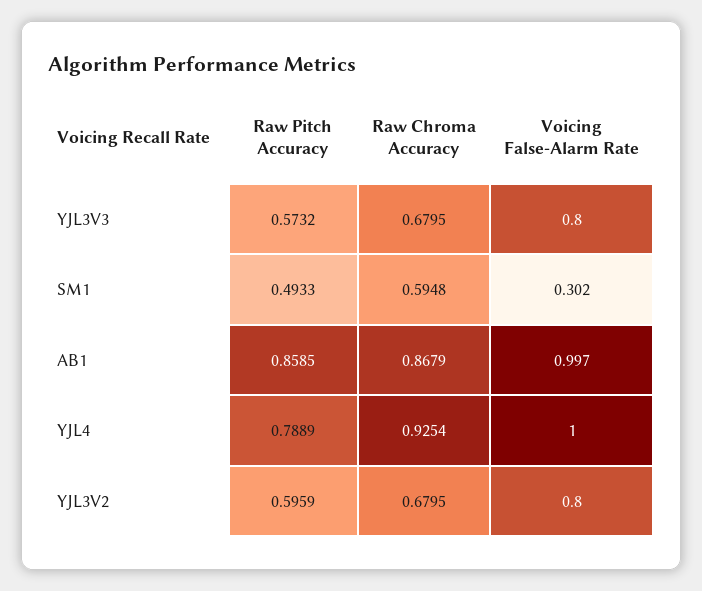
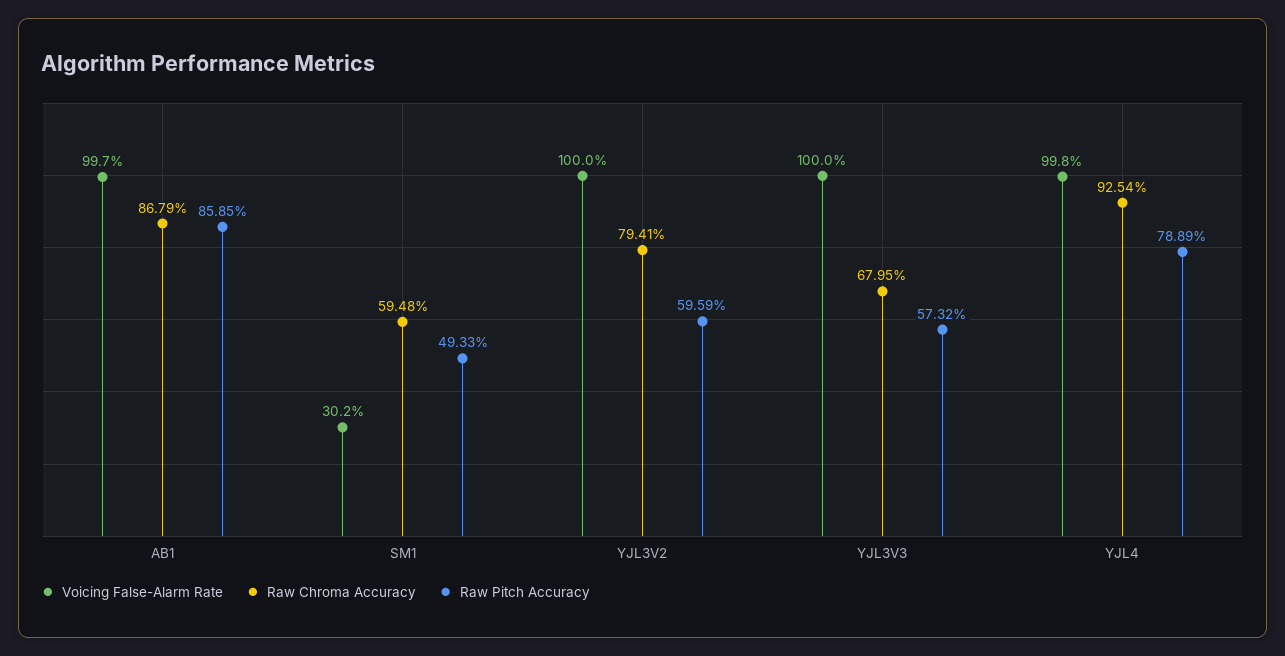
  {
    "Raw Pitch Accuracy": {
      "YJL3V3": 0.5732,
      "SM1": 0.4933,
      "AB1": 0.8585,
      "YJL4": 0.7889,
      "YJL3V2": 0.5959
    },
    "Raw Chroma Accuracy": {
      "YJL3V3": 0.6795,
      "SM1": 0.5948,
      "AB1": 0.8679,
      "YJL4": 0.9254,
-     "YJL3V2": 0.6795
+     "YJL3V2": 0.7941
    },
    "Voicing False-Alarm Rate": {
-     "YJL3V3": 0.8,
+     "YJL3V3": 1,
      "SM1": 0.302,
      "AB1": 0.997,
-     "YJL4": 1,
+     "YJL4": 0.998,
-     "YJL3V2": 0.8
+     "YJL3V2": 1
    }
  }

